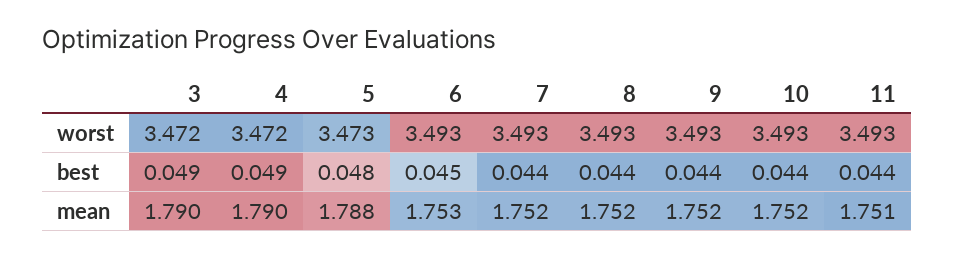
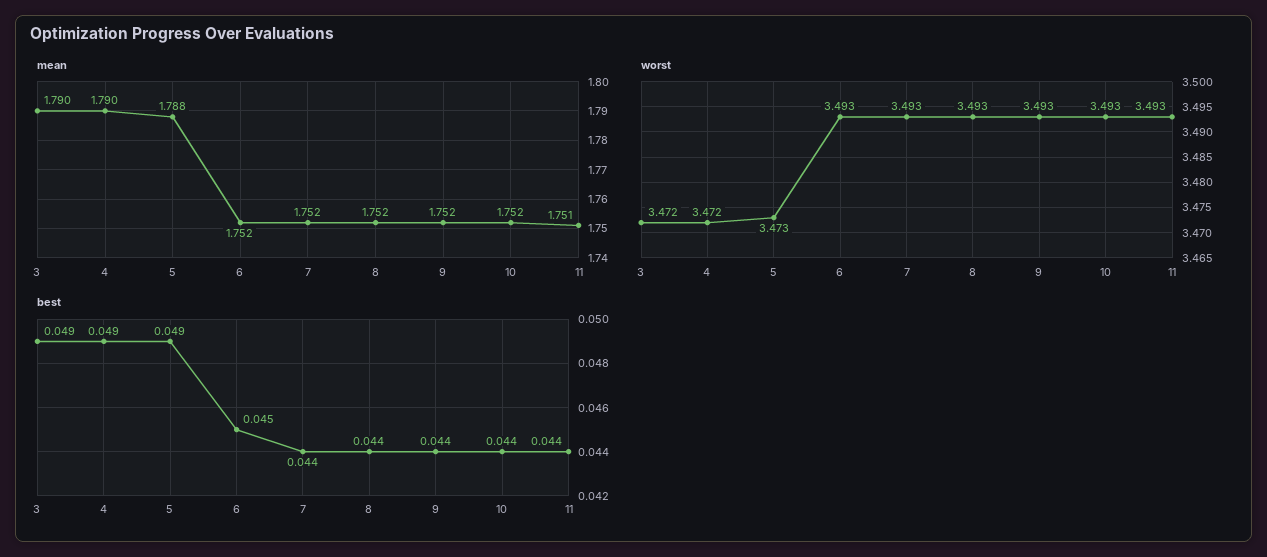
  {
    "worst": {
      "3": 3.472,
      "4": 3.472,
      "5": 3.473,
      "6": 3.493,
      "7": 3.493,
      "8": 3.493,
      "9": 3.493,
      "10": 3.493,
      "11": 3.493
    },
    "best": {
      "3": 0.049,
      "4": 0.049,
-     "5": 0.048,
+     "5": 0.049,
      "6": 0.045,
      "7": 0.044,
      "8": 0.044,
      "9": 0.044,
      "10": 0.044,
      "11": 0.044
    },
    "mean": {
      "3": 1.79,
      "4": 1.79,
      "5": 1.788,
-     "6": 1.753,
+     "6": 1.752,
      "7": 1.752,
      "8": 1.752,
      "9": 1.752,
      "10": 1.752,
      "11": 1.751
    }
  }

